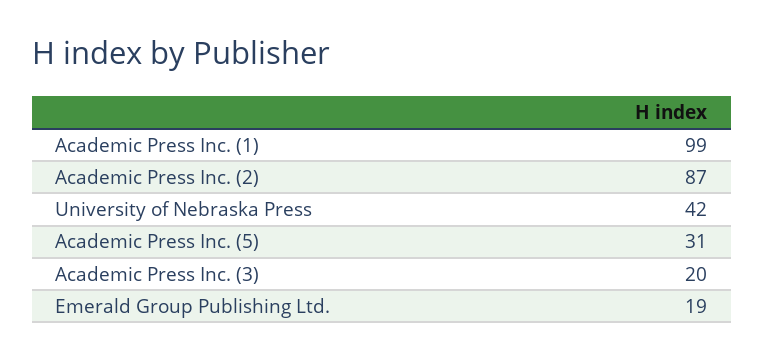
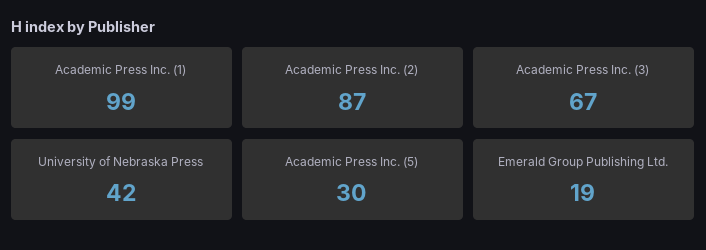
  {
    "Academic Press Inc. (1)": 99,
    "Academic Press Inc. (2)": 87,
    "University of Nebraska Press": 42,
-   "Academic Press Inc. (5)": 31,
+   "Academic Press Inc. (5)": 30,
-   "Academic Press Inc. (3)": 20,
+   "Academic Press Inc. (3)": 67,
    "Emerald Group Publishing Ltd.": 19
  }

